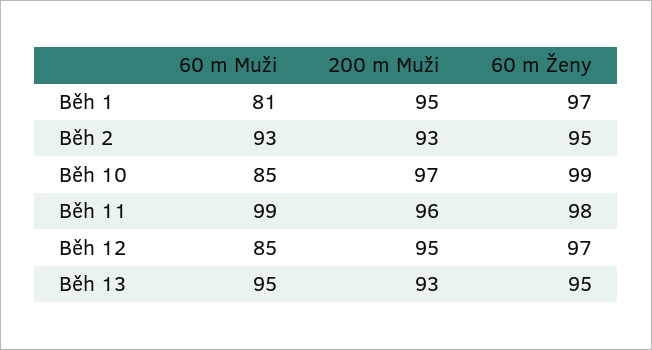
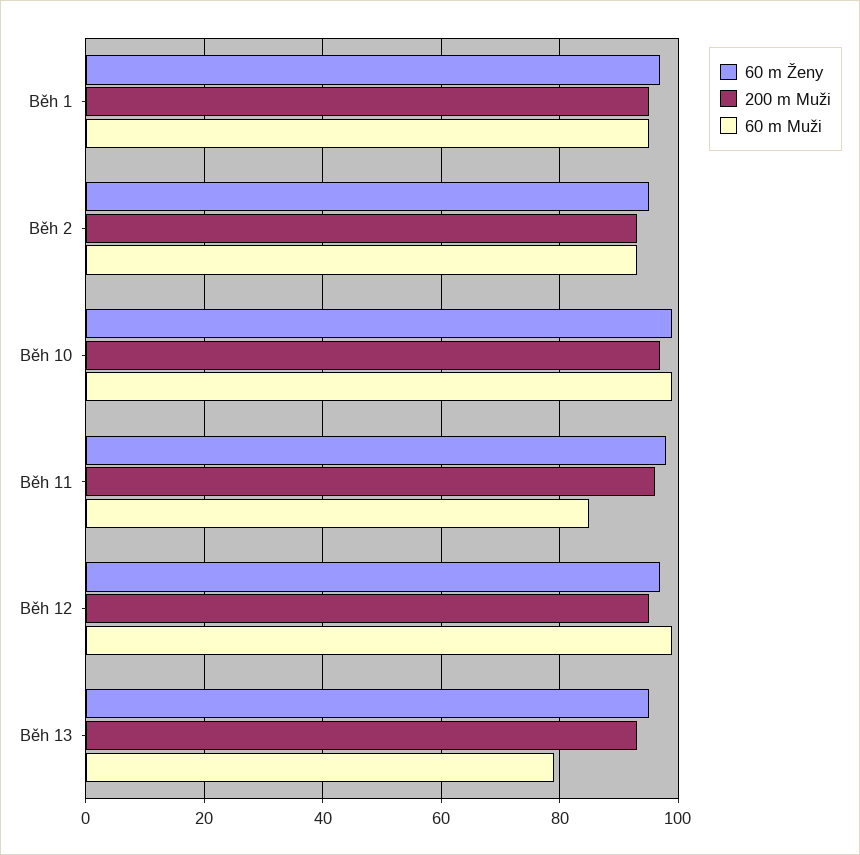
  {
    "60 m Muži": {
-     "Běh 1": 81,
+     "Běh 1": 95,
      "Běh 2": 93,
-     "Běh 10": 85,
+     "Běh 10": 100,
-     "Běh 11": 99,
+     "Běh 11": 85,
-     "Běh 12": 85,
+     "Běh 12": 100,
-     "Běh 13": 95
+     "Běh 13": 80
    },
    "200 m Muži": {
      "Běh 1": 95,
      "Běh 2": 93,
      "Běh 10": 97,
      "Běh 11": 96,
      "Běh 12": 95,
      "Běh 13": 93
    },
    "60 m Ženy": {
      "Běh 1": 97,
      "Běh 2": 95,
      "Běh 10": 99,
      "Běh 11": 98,
      "Běh 12": 97,
      "Běh 13": 95
    }
  }

